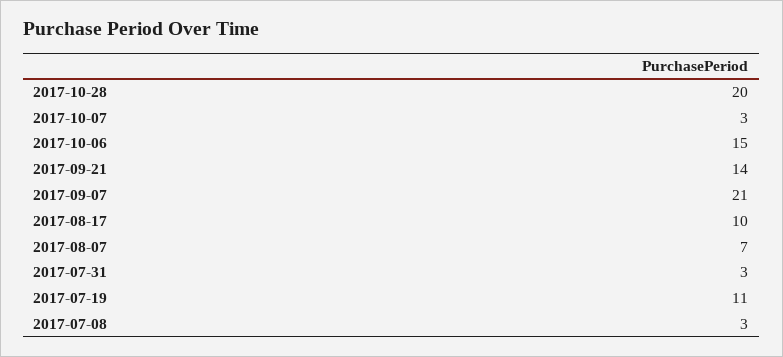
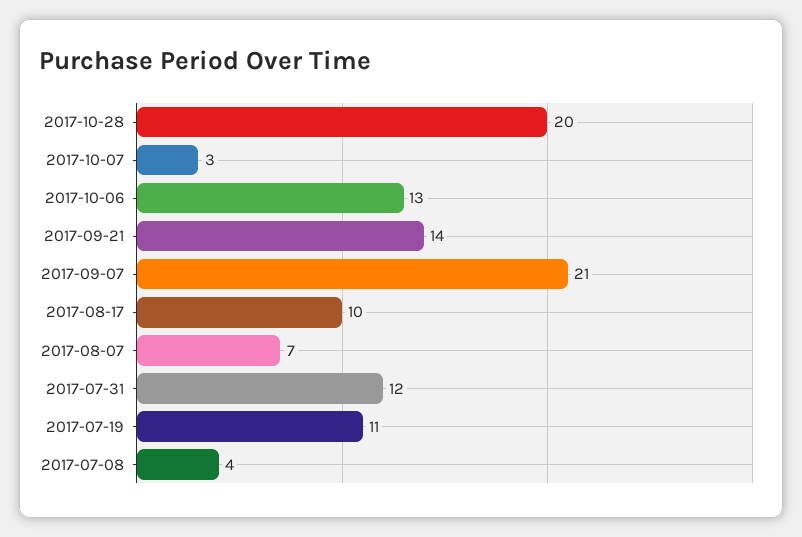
  {
    "2017-10-28": 20,
    "2017-10-07": 3,
-   "2017-10-06": 15,
+   "2017-10-06": 13,
    "2017-09-21": 14,
    "2017-09-07": 21,
    "2017-08-17": 10,
    "2017-08-07": 7,
-   "2017-07-31": 3,
+   "2017-07-31": 12,
    "2017-07-19": 11,
-   "2017-07-08": 3
+   "2017-07-08": 4
  }

